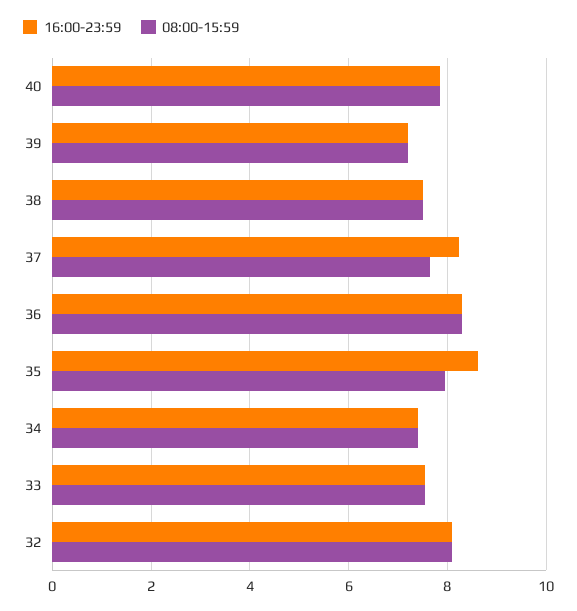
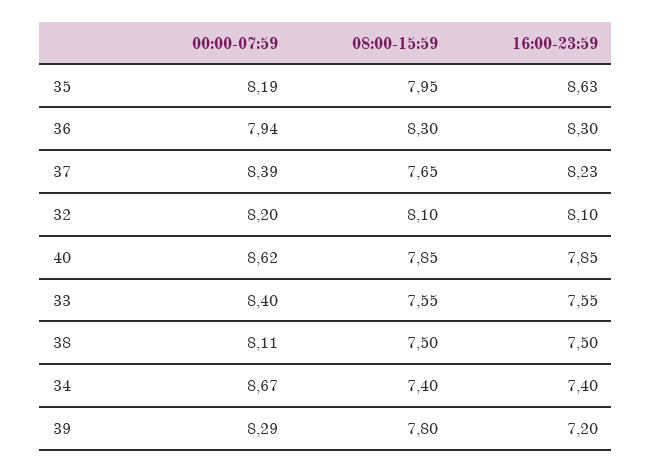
  {
    "16:00-23:59": {
      "40": 7.85,
      "39": 7.2,
      "38": 7.5,
      "37": 8.23,
      "36": 8.3,
      "35": 8.63,
      "34": 7.4,
      "33": 7.55,
      "32": 8.1
    },
    "08:00-15:59": {
      "40": 7.85,
-     "39": 7.2,
+     "39": 7.8,
      "38": 7.5,
      "37": 7.65,
      "36": 8.3,
      "35": 7.95,
      "34": 7.4,
      "33": 7.55,
      "32": 8.1
-   }
+   },
+   "00:00-07:59": {
+     "35": 8.19,
+     "36": 7.94,
+     "37": 8.39,
+     "32": 8.2,
+     "40": 8.62,
+     "33": 8.4,
+     "38": 8.11,
+     "34": 8.67,
+     "39": 8.29
+   }
  }

